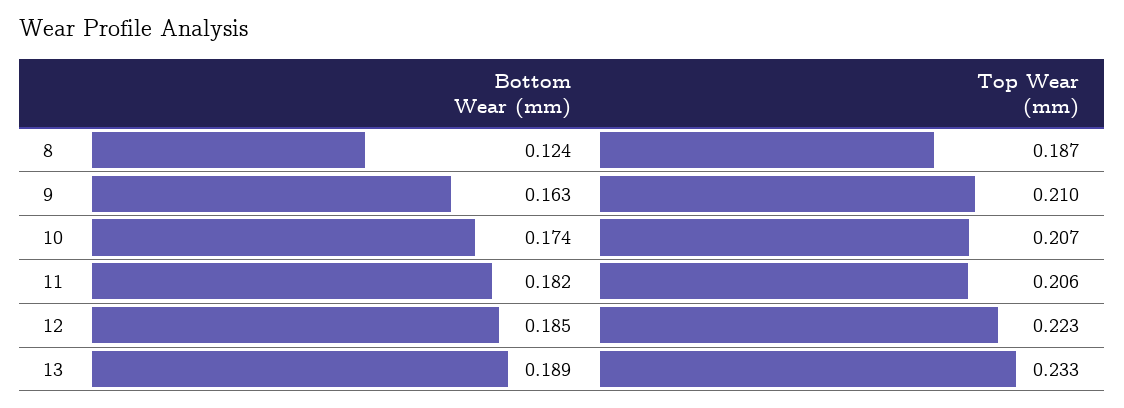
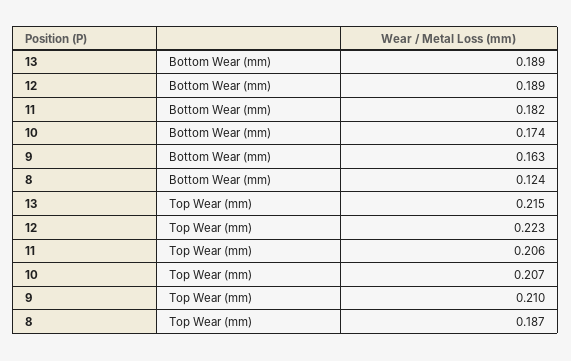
  {
    "Bottom Wear (mm)": {
      "8": 0.124,
      "9": 0.163,
      "10": 0.174,
      "11": 0.182,
-     "12": 0.185,
+     "12": 0.189,
      "13": 0.189
    },
    "Top Wear (mm)": {
      "8": 0.187,
      "9": 0.21,
      "10": 0.207,
      "11": 0.206,
      "12": 0.223,
-     "13": 0.233
+     "13": 0.215
    }
  }

